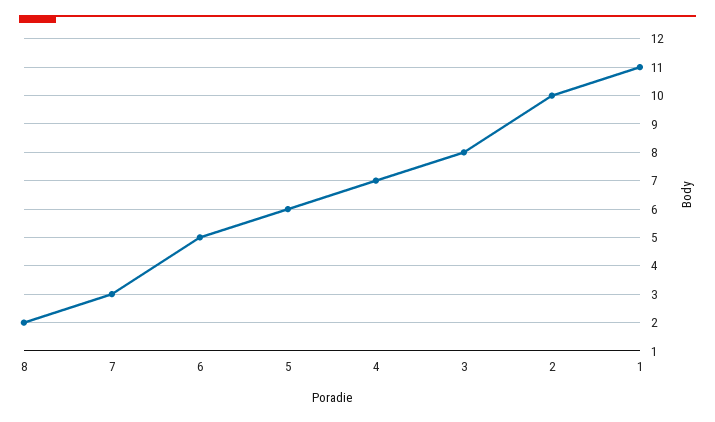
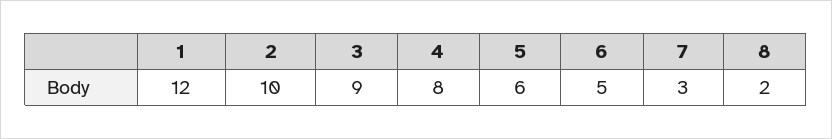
  {
    "8": 2,
    "7": 3,
    "6": 5,
    "5": 6,
-   "4": 7,
+   "4": 8,
-   "3": 8,
+   "3": 9,
    "2": 10,
-   "1": 11
+   "1": 12
  }

